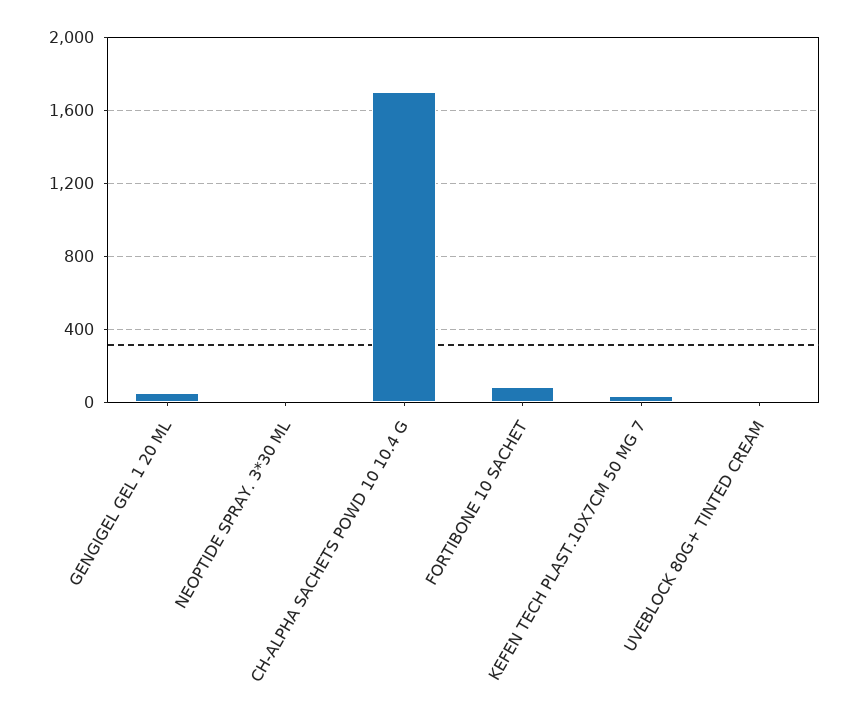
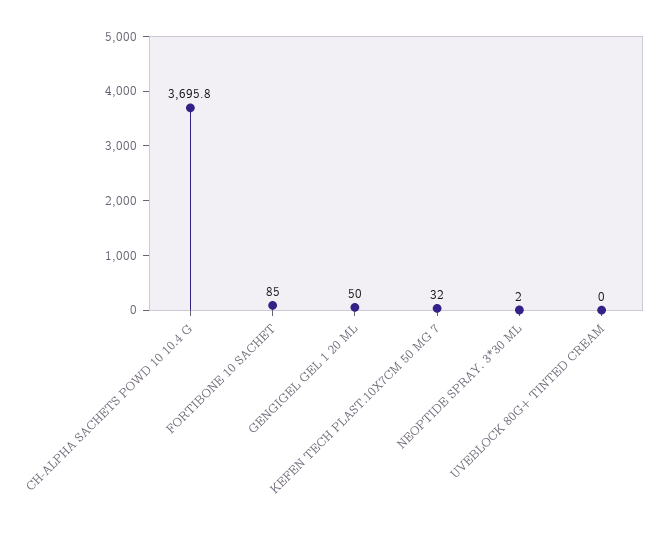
  {
    "GENGIGEL GEL 1 20 ML": 50,
    "NEOPTIDE SPRAY. 3*30 ML": 2,
-   "CH-ALPHA SACHETS POWD 10 10.4 G": 1700,
+   "CH-ALPHA SACHETS POWD 10 10.4 G": 3695.8,
    "FORTIBONE 10 SACHET": 85,
    "KEFEN TECH PLAST.10X7CM 50 MG 7": 32,
    "UVEBLOCK 80G+ TINTED CREAM": 0
  }

